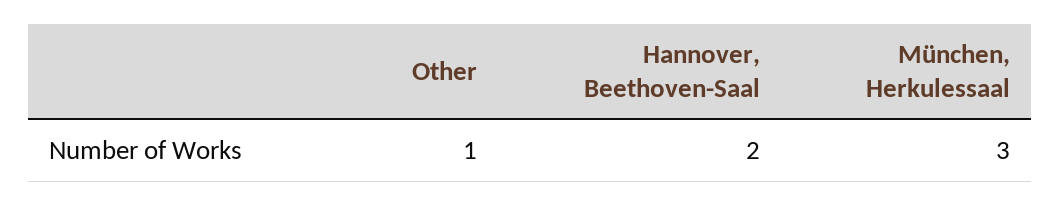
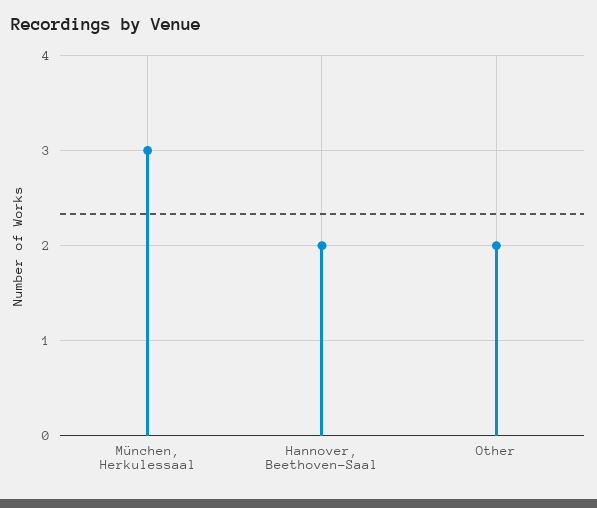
  {
-   "Other": 1,
+   "Other": 2,
    "Hannover, Beethoven-Saal": 2,
    "München, Herkulessaal": 3
  }

